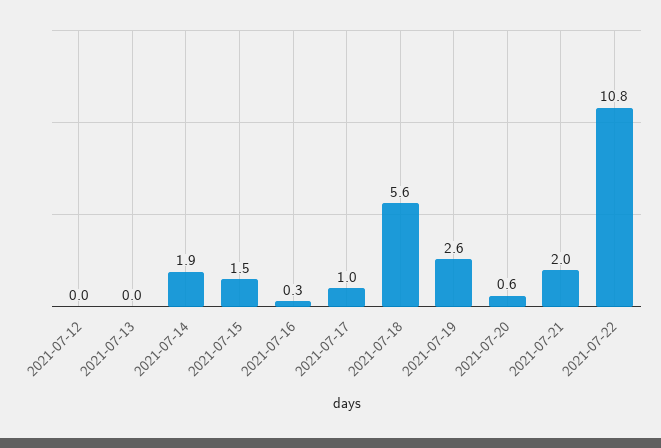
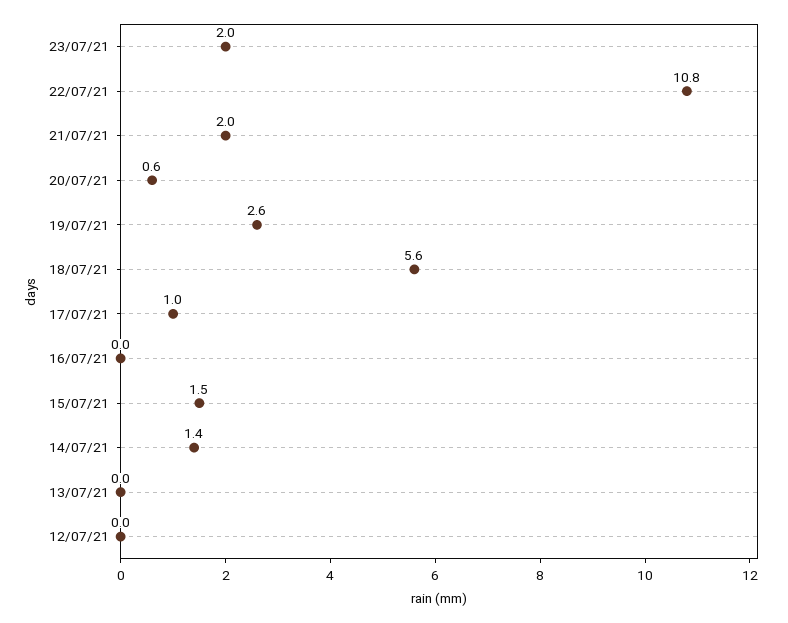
  {
    "2021-07-12": 0,
    "2021-07-13": 0,
-   "2021-07-14": 1.9,
+   "2021-07-14": 1.4,
    "2021-07-15": 1.5,
-   "2021-07-16": 0.3,
+   "2021-07-16": 0,
    "2021-07-17": 1,
    "2021-07-18": 5.6,
    "2021-07-19": 2.6,
    "2021-07-20": 0.6,
    "2021-07-21": 2,
-   "2021-07-22": 10.8
+   "2021-07-22": 10.8,
+   "23/07/21": 2
  }

